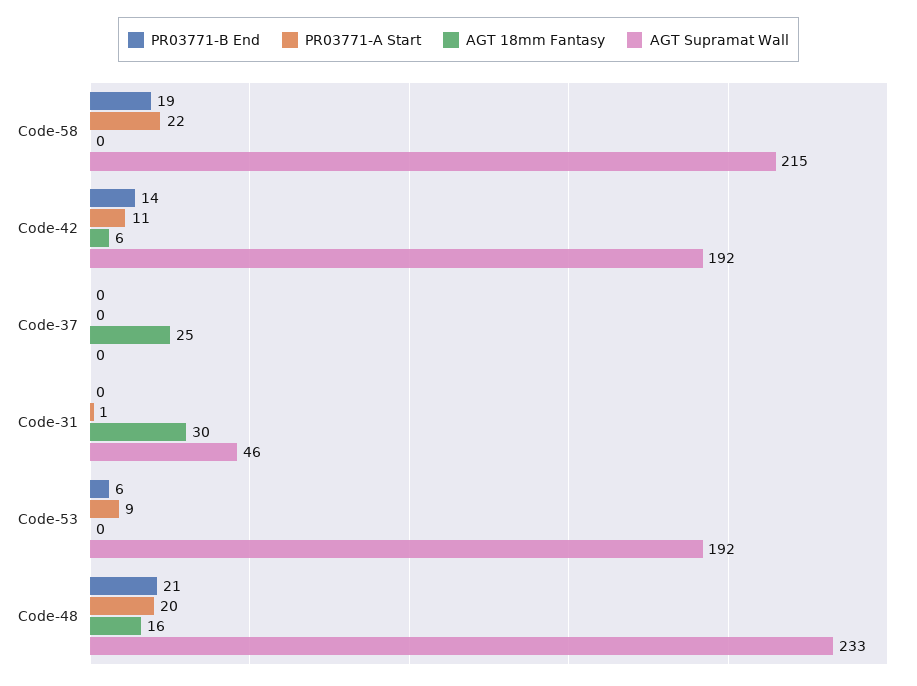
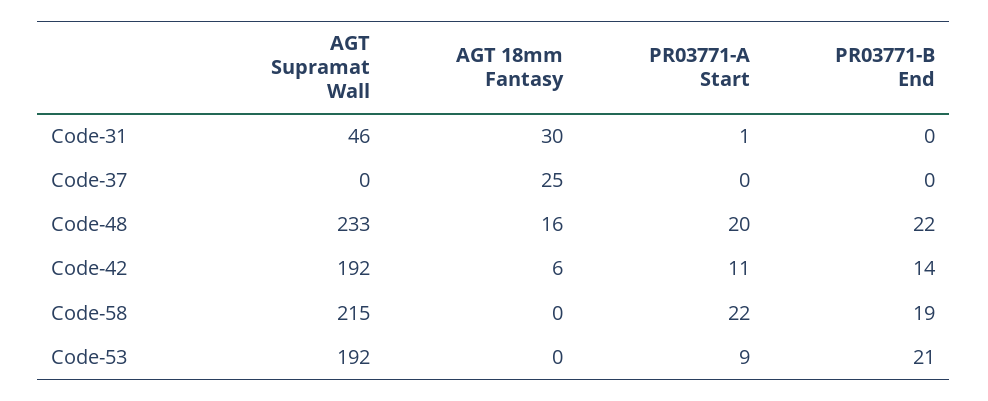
  {
    "PR03771-B End": {
      "Code-58": 19,
      "Code-42": 14,
      "Code-37": 0,
      "Code-31": 0,
-     "Code-53": 6,
+     "Code-53": 21,
-     "Code-48": 21
+     "Code-48": 22
    },
    "PR03771-A Start": {
      "Code-58": 22,
      "Code-42": 11,
      "Code-37": 0,
      "Code-31": 1,
      "Code-53": 9,
      "Code-48": 20
    },
    "AGT 18mm Fantasy": {
      "Code-58": 0,
      "Code-42": 6,
      "Code-37": 25,
      "Code-31": 30,
      "Code-53": 0,
      "Code-48": 16
    },
    "AGT Supramat Wall": {
      "Code-58": 215,
      "Code-42": 192,
      "Code-37": 0,
      "Code-31": 46,
      "Code-53": 192,
      "Code-48": 233
    }
  }

